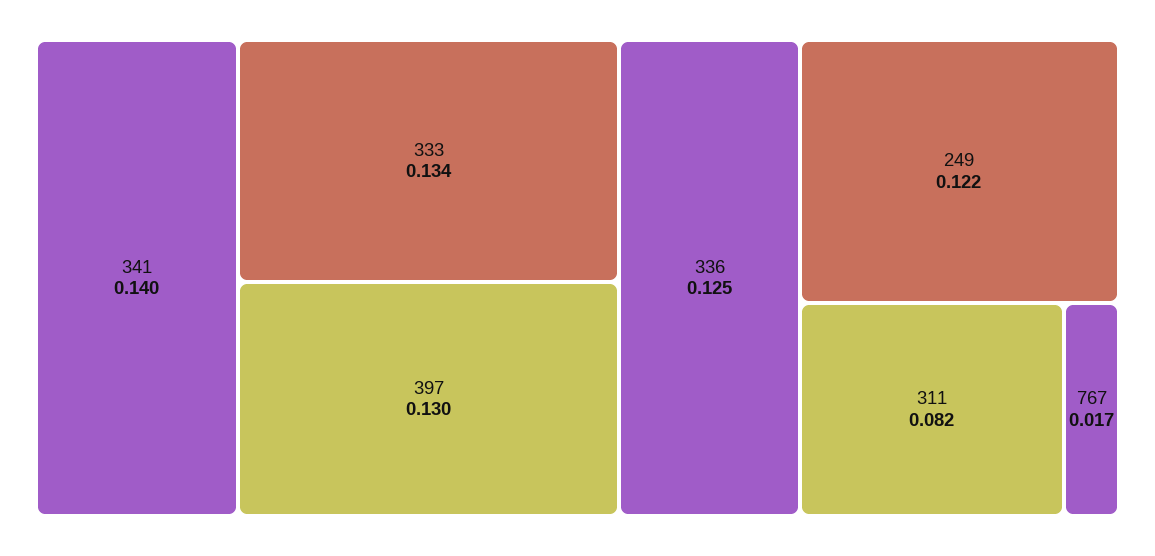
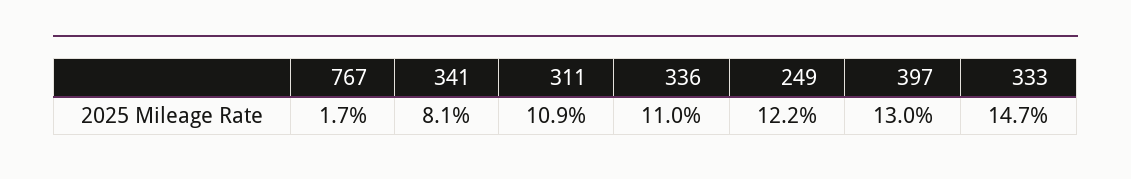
  {
-   "341": 0.14,
+   "341": 0.081,
-   "333": 0.134,
+   "333": 0.147,
    "397": 0.13,
-   "336": 0.125,
+   "336": 0.11,
    "249": 0.122,
-   "311": 0.082,
+   "311": 0.109,
    "767": 0.017
  }

